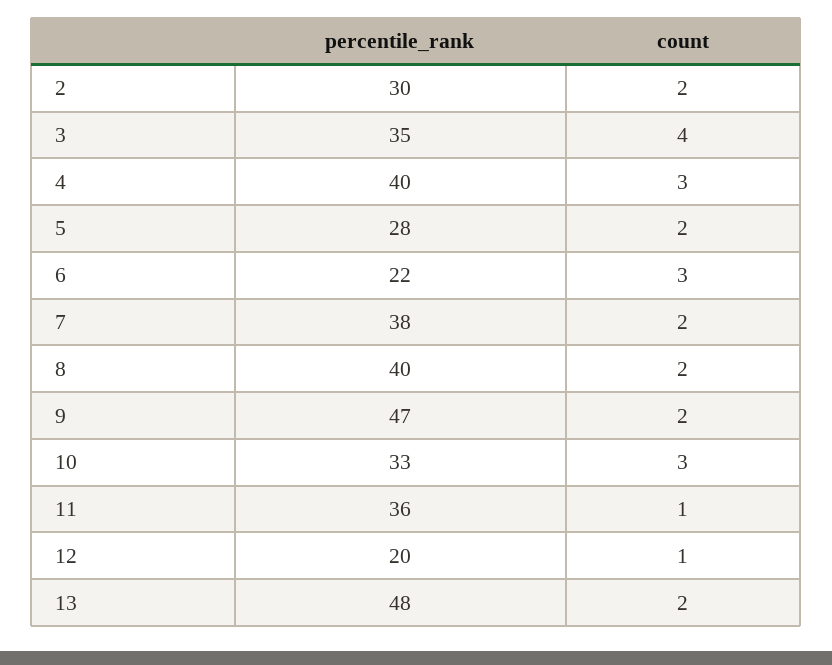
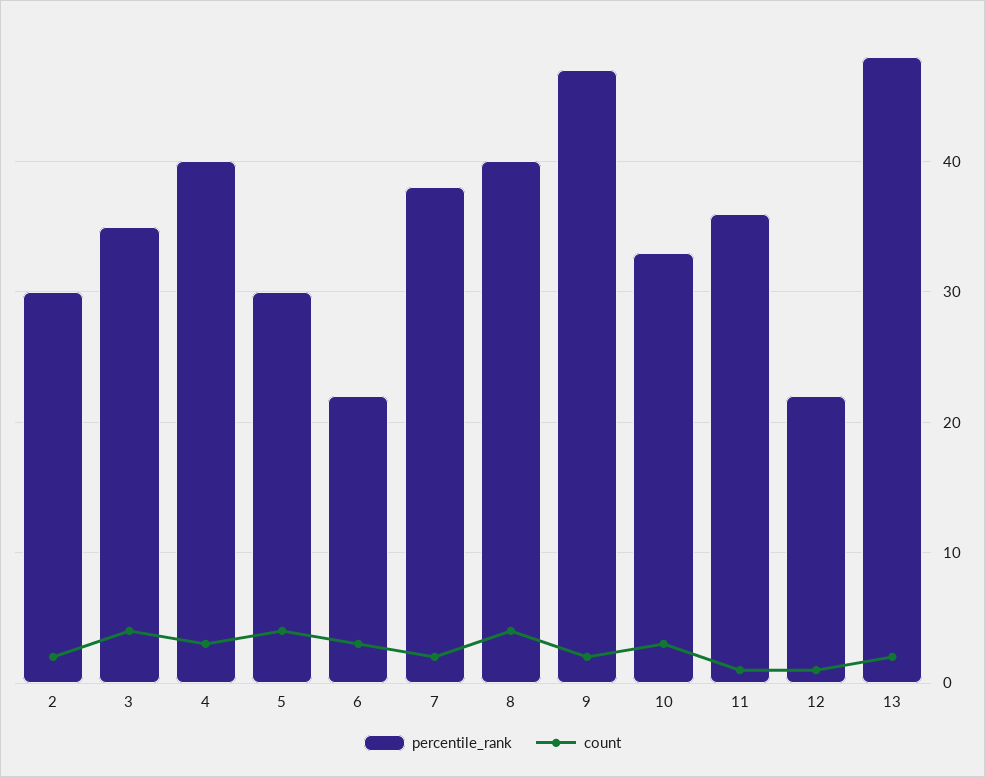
  {
    "percentile_rank": {
      "2": 30,
      "3": 35,
      "4": 40,
-     "5": 28,
+     "5": 30,
      "6": 22,
      "7": 38,
      "8": 40,
      "9": 47,
      "10": 33,
      "11": 36,
-     "12": 20,
+     "12": 22,
      "13": 48
    },
    "count": {
      "2": 2,
      "3": 4,
      "4": 3,
-     "5": 2,
+     "5": 4,
      "6": 3,
      "7": 2,
-     "8": 2,
+     "8": 4,
      "9": 2,
      "10": 3,
      "11": 1,
      "12": 1,
      "13": 2
    }
  }

